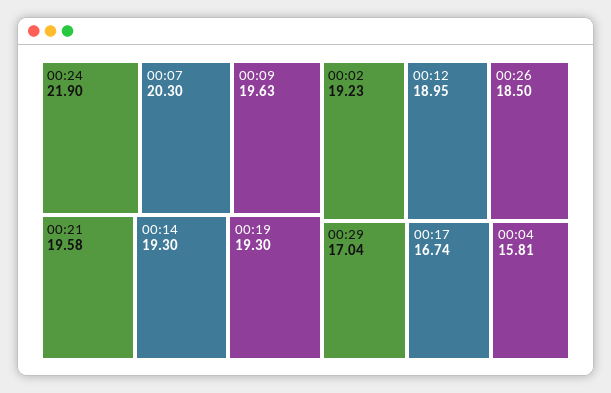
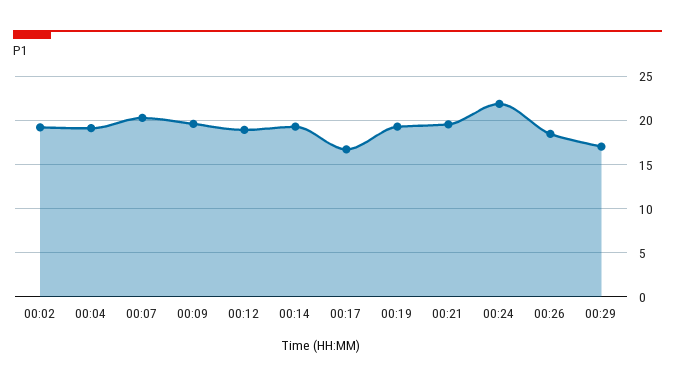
  {
    "00:24": 21.9,
    "00:07": 20.3,
    "00:09": 19.63,
    "00:21": 19.58,
    "00:14": 19.3,
    "00:19": 19.3,
    "00:02": 19.23,
    "00:12": 18.95,
    "00:26": 18.5,
    "00:29": 17.04,
    "00:17": 16.74,
-   "00:04": 15.81
+   "00:04": 19
  }

